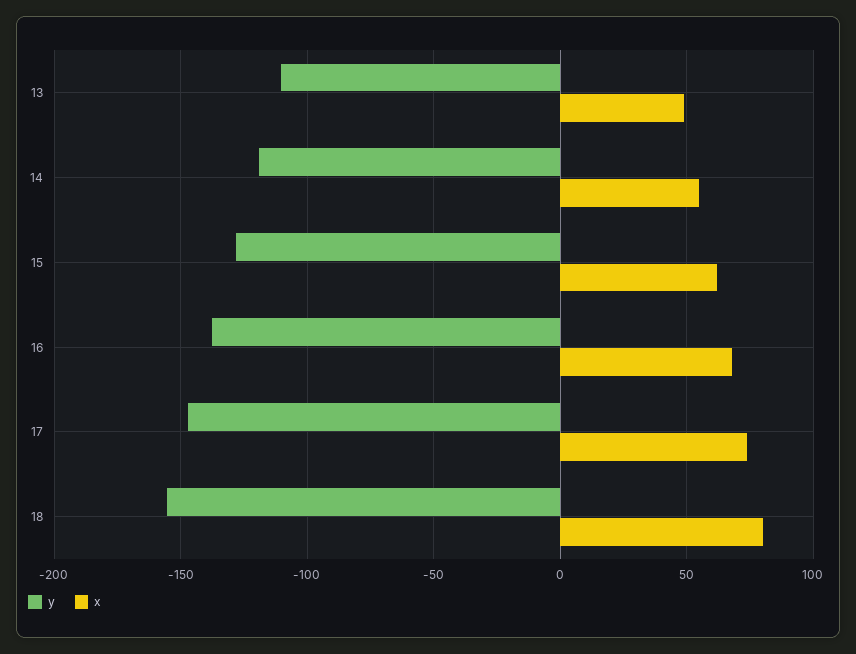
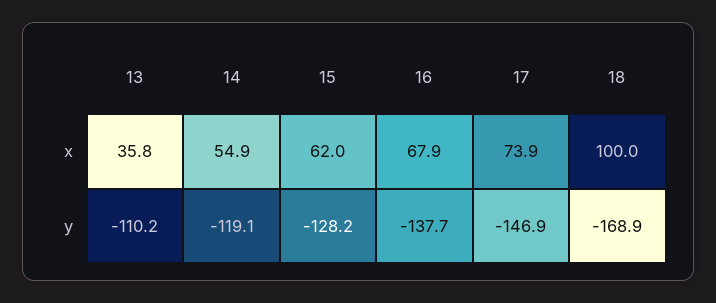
  {
    "y": {
      "13": -110.2,
      "14": -119.1,
      "15": -128.2,
      "16": -137.7,
      "17": -146.9,
-     "18": -155
+     "18": -168.9
    },
    "x": {
-     "13": 50,
+     "13": 35.8,
      "14": 54.9,
      "15": 62,
      "16": 67.9,
      "17": 73.9,
-     "18": 80
+     "18": 100
    }
  }

